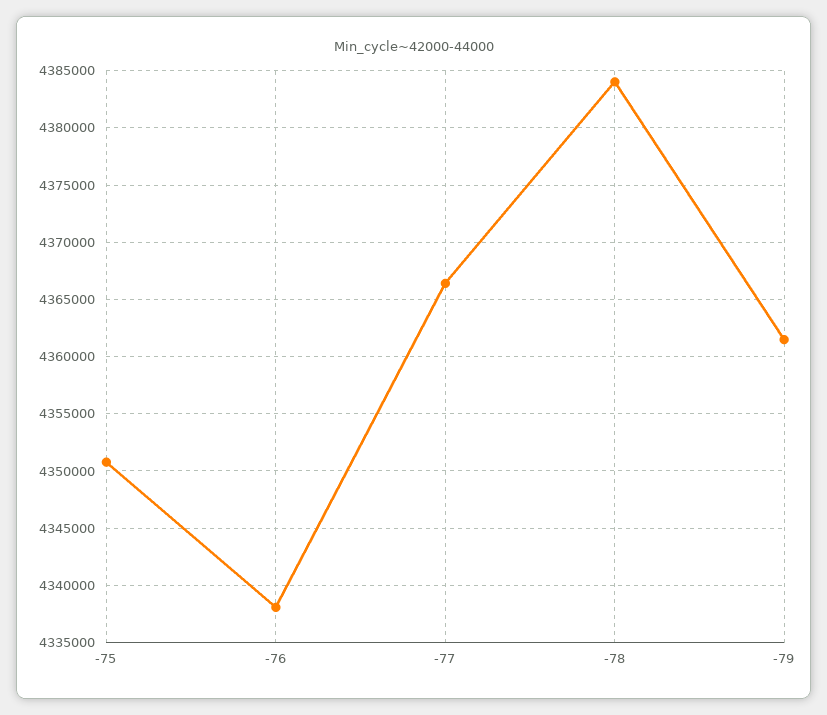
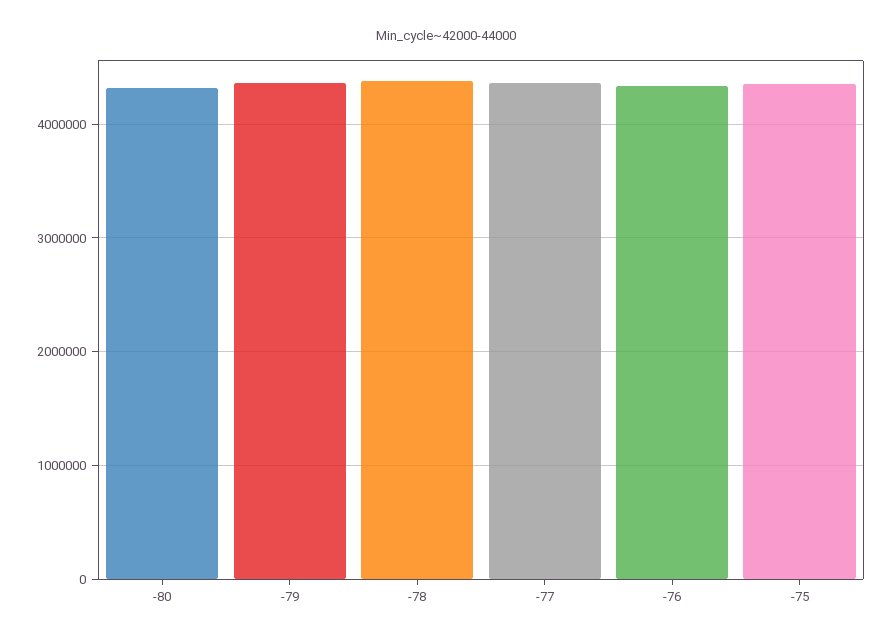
  {
    "-75": 4351000,
    "-76": 4338000,
    "-77": 4366000,
    "-78": 4384000,
-   "-79": 4361000
+   "-79": 4361000,
+   "-80": 4300000
  }

